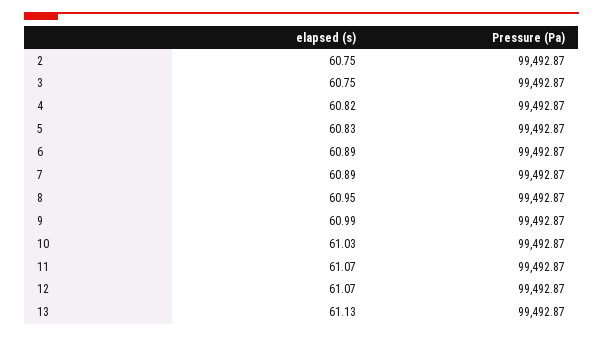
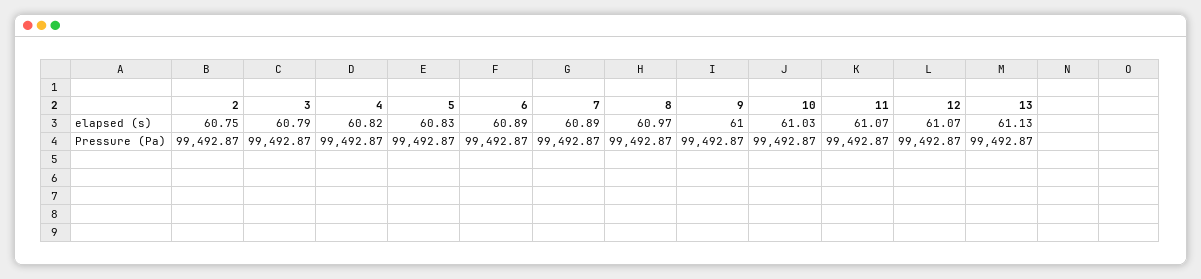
  {
    "elapsed (s)": {
      "2": 60.75,
-     "3": 60.75,
+     "3": 60.79,
      "4": 60.82,
      "5": 60.83,
      "6": 60.89,
      "7": 60.89,
-     "8": 60.95,
+     "8": 60.97,
-     "9": 60.99,
+     "9": 61,
      "10": 61.03,
      "11": 61.07,
      "12": 61.07,
      "13": 61.13
    },
    "Pressure (Pa)": {
      "2": 99492.87,
      "3": 99492.87,
      "4": 99492.87,
      "5": 99492.87,
      "6": 99492.87,
      "7": 99492.87,
      "8": 99492.87,
      "9": 99492.87,
      "10": 99492.87,
      "11": 99492.87,
      "12": 99492.87,
      "13": 99492.87
    }
  }

